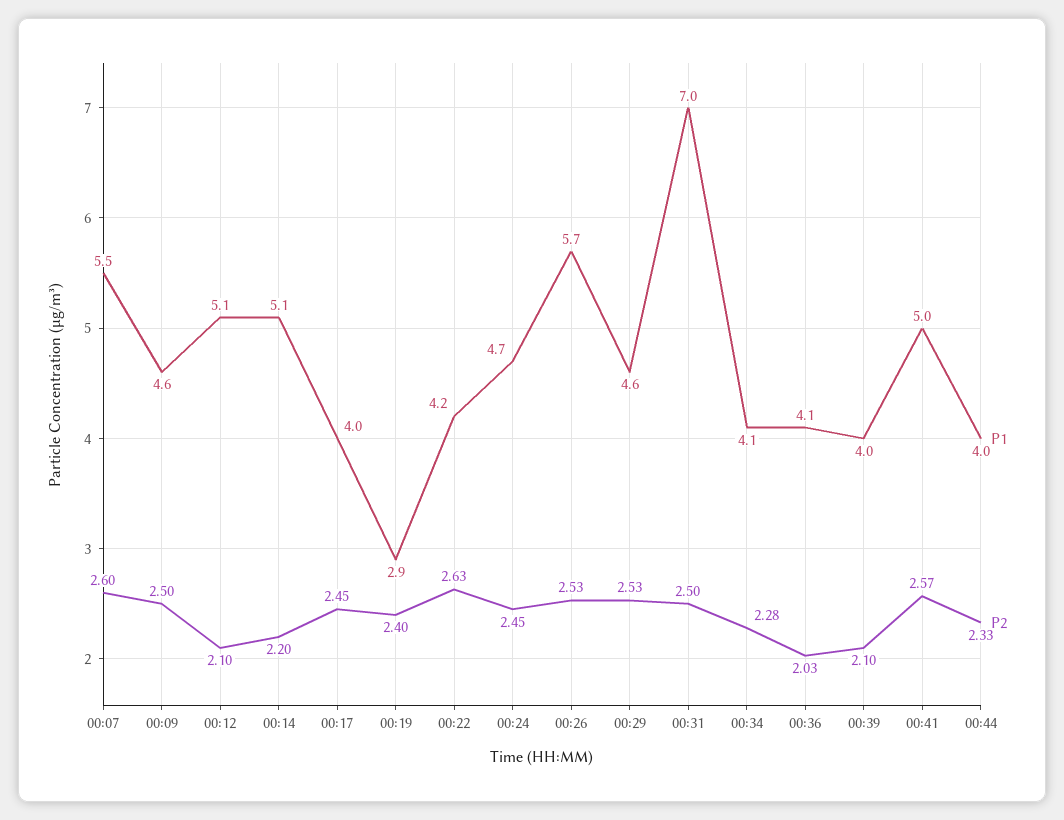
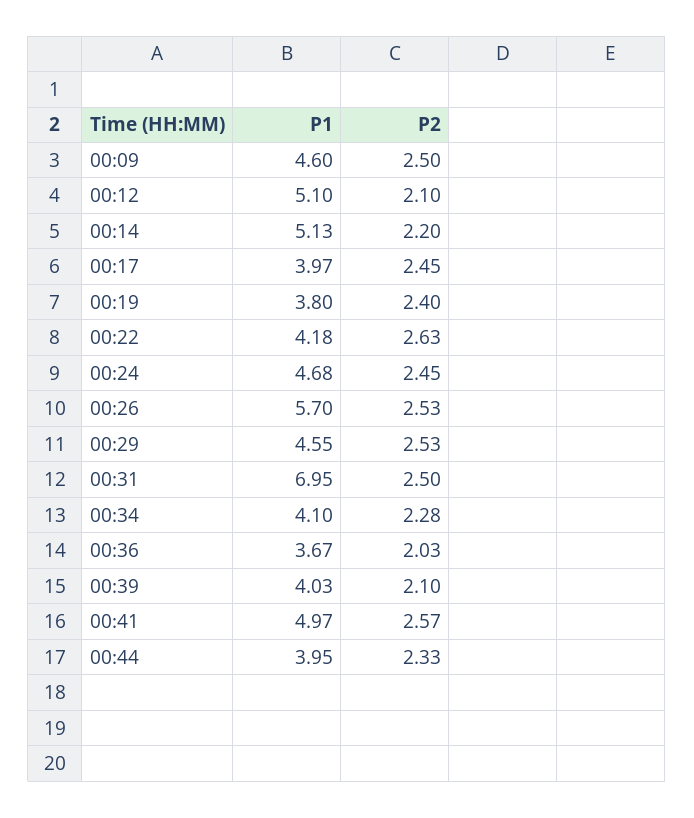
  {
    "P1": {
-     "00:07": 5.5,
      "00:09": 4.6,
      "00:12": 5.1,
      "00:14": 5.13,
      "00:17": 3.97,
-     "00:19": 2.9,
+     "00:19": 3.8,
      "00:22": 4.18,
      "00:24": 4.68,
      "00:26": 5.7,
      "00:29": 4.55,
      "00:31": 6.95,
      "00:34": 4.1,
-     "00:36": 4.1,
+     "00:36": 3.67,
      "00:39": 4.03,
      "00:41": 4.97,
      "00:44": 3.95
    },
    "P2": {
-     "00:07": 2.6,
      "00:09": 2.5,
      "00:12": 2.1,
      "00:14": 2.2,
      "00:17": 2.45,
      "00:19": 2.4,
      "00:22": 2.63,
      "00:24": 2.45,
      "00:26": 2.53,
      "00:29": 2.53,
      "00:31": 2.5,
      "00:34": 2.28,
      "00:36": 2.03,
      "00:39": 2.1,
      "00:41": 2.57,
      "00:44": 2.33
    }
  }

